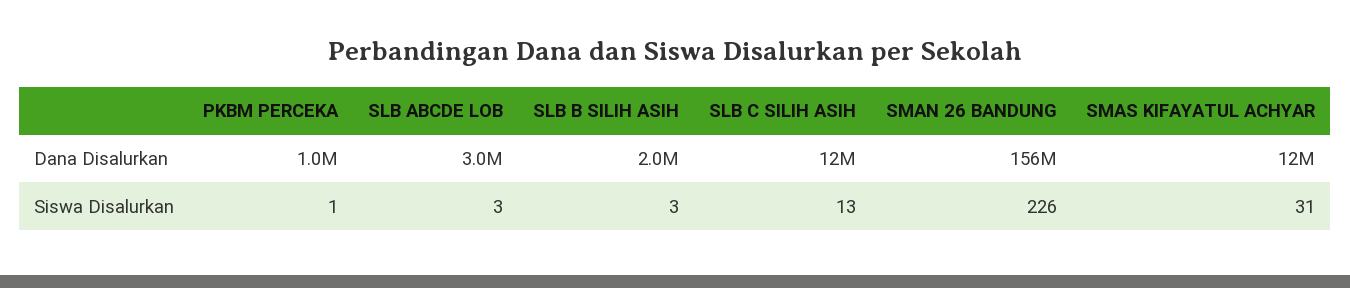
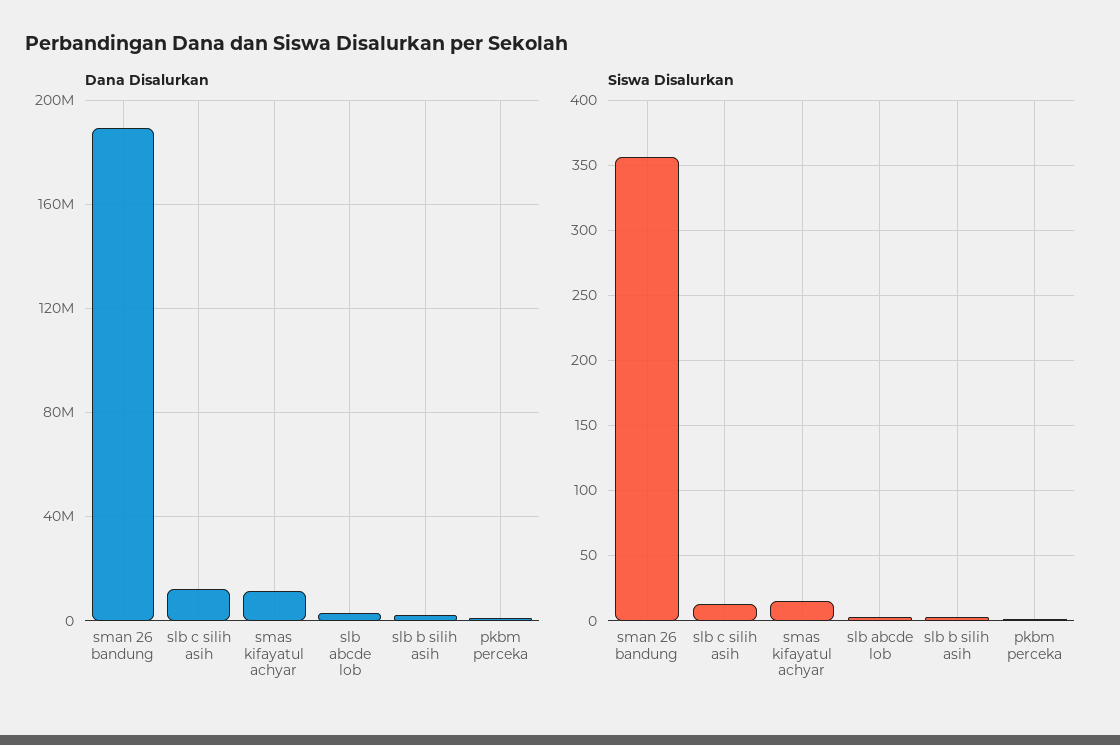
  {
    "Dana Disalurkan": {
      "PKBM PERCEKA": 1000000,
      "SLB ABCDE LOB": 3000000,
      "SLB B SILIH ASIH": 2000000,
      "SLB C SILIH ASIH": 12000000,
-     "SMAN 26 BANDUNG": 156000000,
+     "SMAN 26 BANDUNG": 190000000,
      "SMAS KIFAYATUL ACHYAR": 12000000
    },
    "Siswa Disalurkan": {
      "PKBM PERCEKA": 1,
      "SLB ABCDE LOB": 3,
      "SLB B SILIH ASIH": 3,
      "SLB C SILIH ASIH": 13,
-     "SMAN 26 BANDUNG": 226,
+     "SMAN 26 BANDUNG": 355,
-     "SMAS KIFAYATUL ACHYAR": 31
+     "SMAS KIFAYATUL ACHYAR": 15
    }
  }

